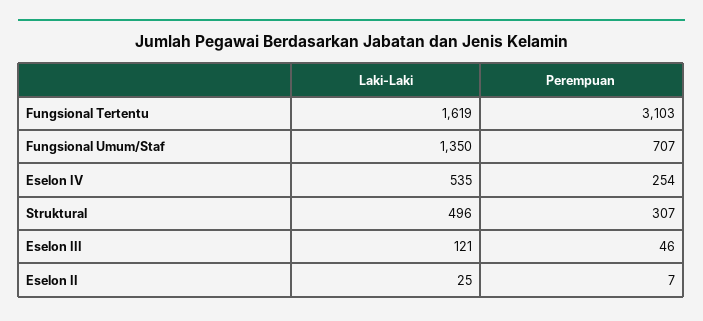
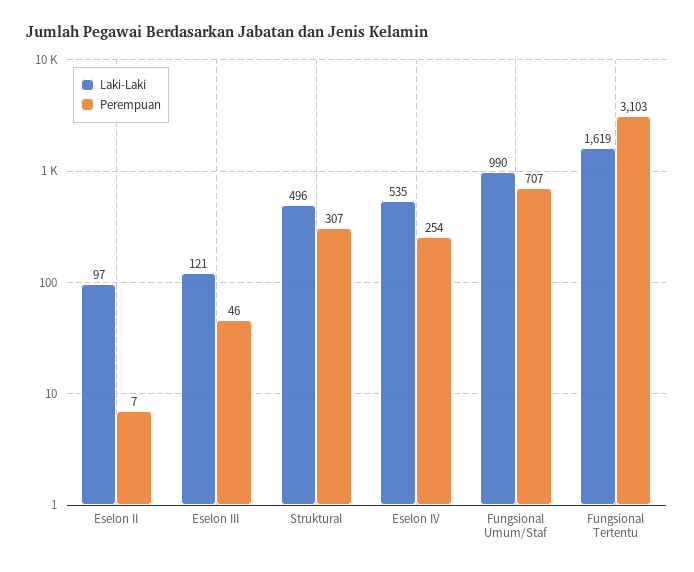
  {
    "Laki-Laki": {
      "Fungsional Tertentu": 1619,
-     "Fungsional Umum/Staf": 1350,
+     "Fungsional Umum/Staf": 990,
      "Eselon IV": 535,
      "Struktural": 496,
      "Eselon III": 121,
-     "Eselon II": 25
+     "Eselon II": 97
    },
    "Perempuan": {
      "Fungsional Tertentu": 3103,
      "Fungsional Umum/Staf": 707,
      "Eselon IV": 254,
      "Struktural": 307,
      "Eselon III": 46,
      "Eselon II": 7
    }
  }

